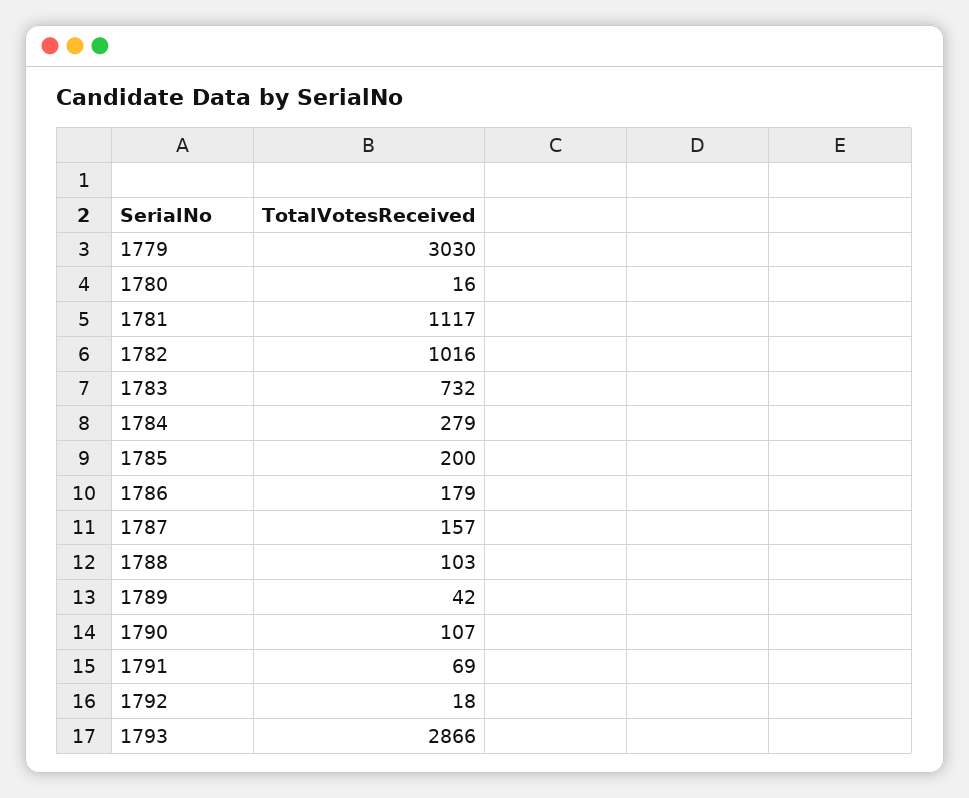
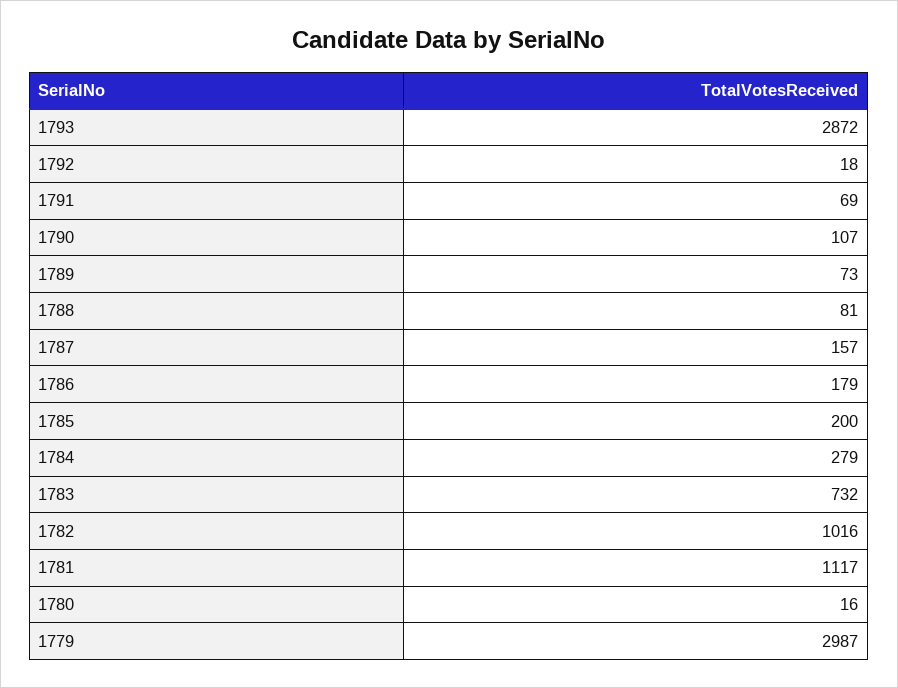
  {
-   "1779": 3030,
+   "1779": 2987,
    "1780": 16,
    "1781": 1117,
    "1782": 1016,
    "1783": 732,
    "1784": 279,
    "1785": 200,
    "1786": 179,
    "1787": 157,
-   "1788": 103,
+   "1788": 81,
-   "1789": 42,
+   "1789": 73,
    "1790": 107,
    "1791": 69,
    "1792": 18,
-   "1793": 2866
+   "1793": 2872
  }

